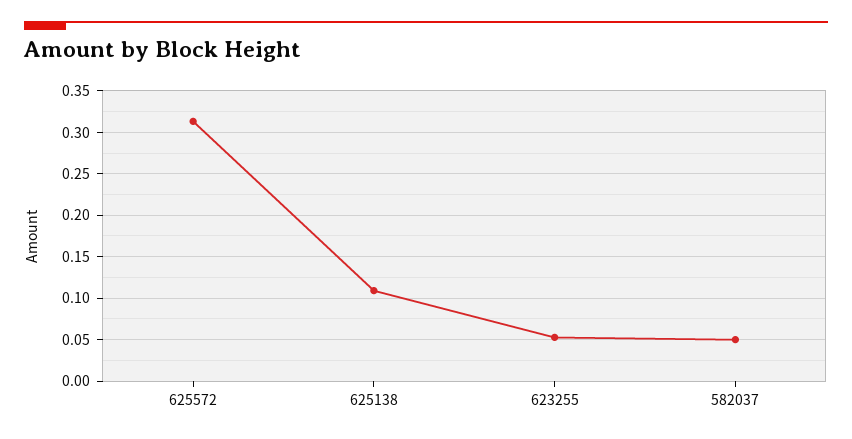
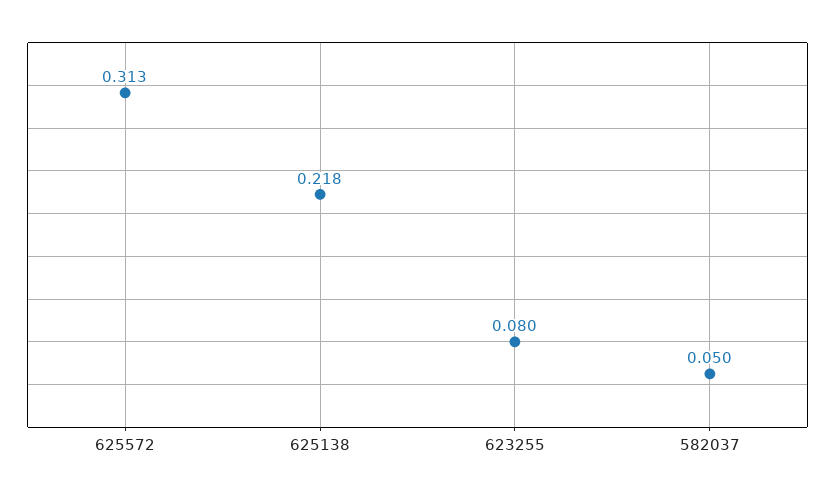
  {
    "625572": 0.313,
-   "625138": 0.11,
+   "625138": 0.218,
-   "623255": 0.05,
+   "623255": 0.08,
    "582037": 0.05
  }

